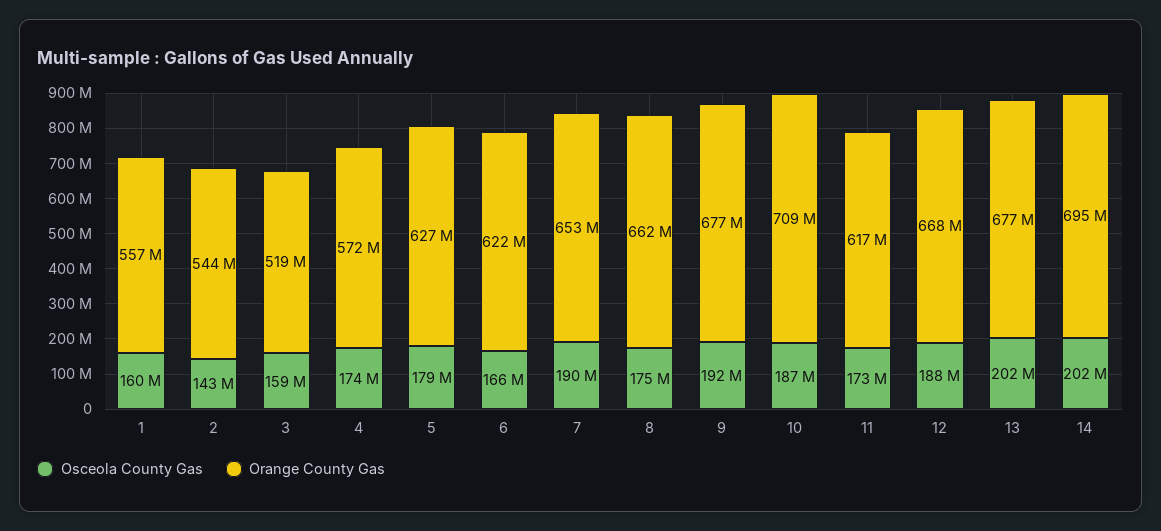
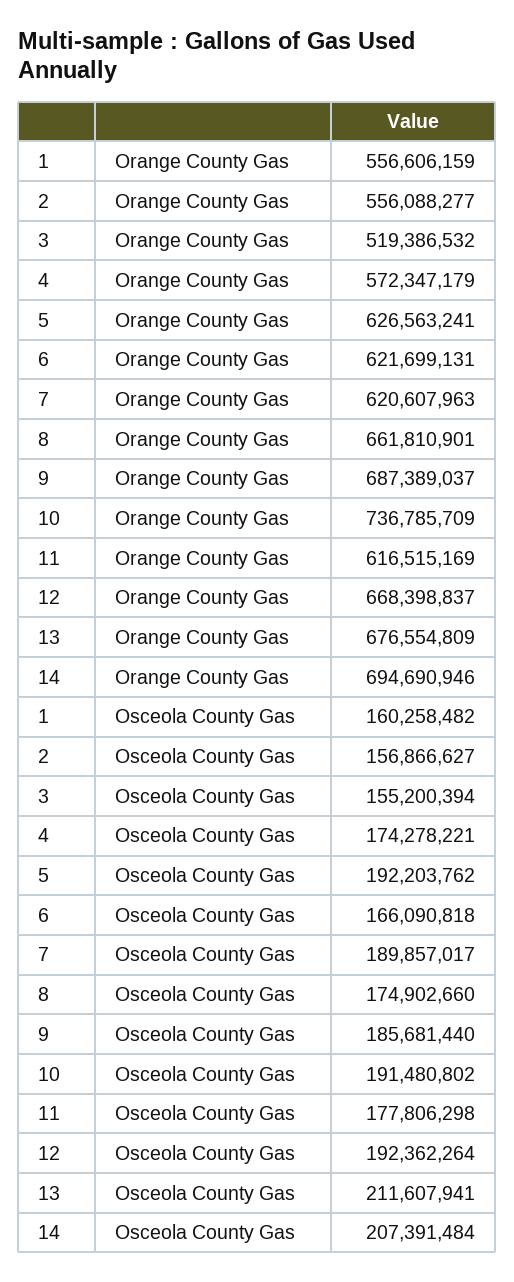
  {
    "Osceola County Gas": {
      "1": 160258482,
-     "2": 143000000,
+     "2": 156866627,
-     "3": 159000000,
+     "3": 155200394,
      "4": 174278221,
-     "5": 179000000,
+     "5": 192203762,
      "6": 166090818,
      "7": 189857017,
      "8": 174902660,
-     "9": 192000000,
+     "9": 185681440,
-     "10": 187000000,
+     "10": 191480802,
-     "11": 173000000,
+     "11": 177806298,
-     "12": 188000000,
+     "12": 192362264,
-     "13": 202000000,
+     "13": 211607941,
-     "14": 202000000
+     "14": 207391484
    },
    "Orange County Gas": {
      "1": 556606159,
-     "2": 544000000,
+     "2": 556088277,
      "3": 519386532,
      "4": 572347179,
      "5": 626563241,
      "6": 621699131,
-     "7": 653000000,
+     "7": 620607963,
      "8": 661810901,
-     "9": 677000000,
+     "9": 687389037,
-     "10": 709000000,
+     "10": 736785709,
      "11": 616515169,
      "12": 668398837,
      "13": 676554809,
      "14": 694690946
    }
  }

